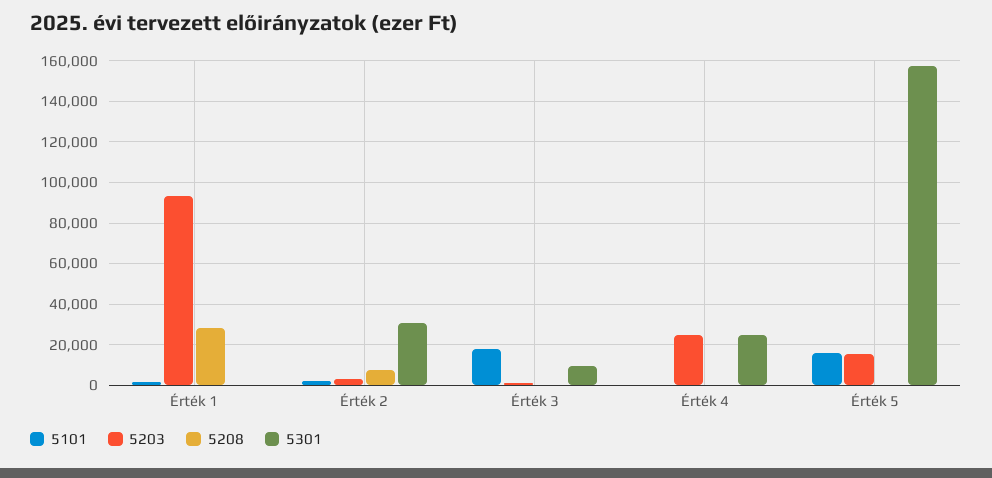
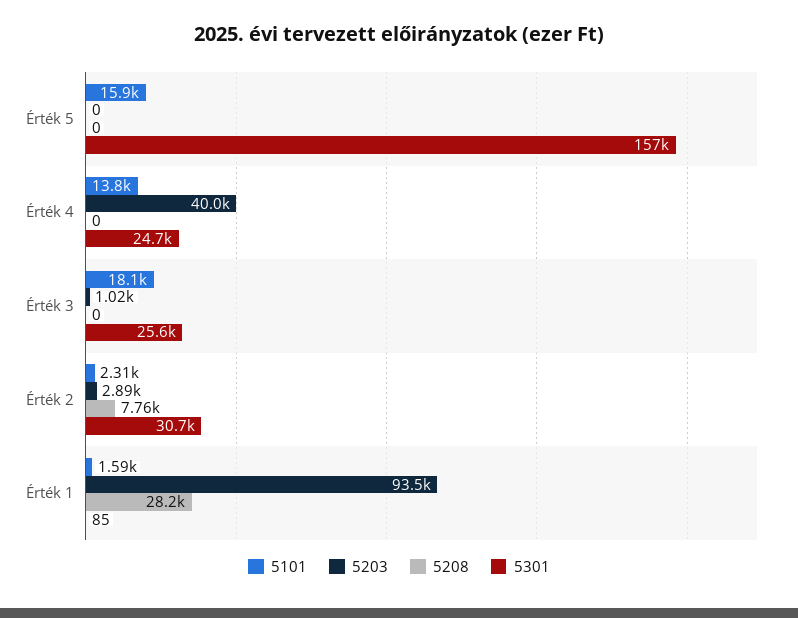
  {
    "5101": {
      "Érték 1": 1590,
      "Érték 2": 2310,
      "Érték 3": 18100,
-     "Érték 4": 0,
+     "Érték 4": 13800,
      "Érték 5": 15900
    },
    "5203": {
      "Érték 1": 93500,
      "Érték 2": 2890,
      "Érték 3": 1020,
-     "Érték 4": 25000,
+     "Érték 4": 40000,
-     "Érték 5": 15000
+     "Érték 5": 0
    },
    "5208": {
      "Érték 1": 28200,
      "Érték 2": 7760,
      "Érték 3": 0,
      "Érték 4": 0,
      "Érték 5": 0
    },
    "5301": {
      "Érték 1": 85,
      "Érték 2": 30700,
-     "Érték 3": 10000,
+     "Érték 3": 25600,
      "Érték 4": 24700,
      "Érték 5": 157000
    }
  }

